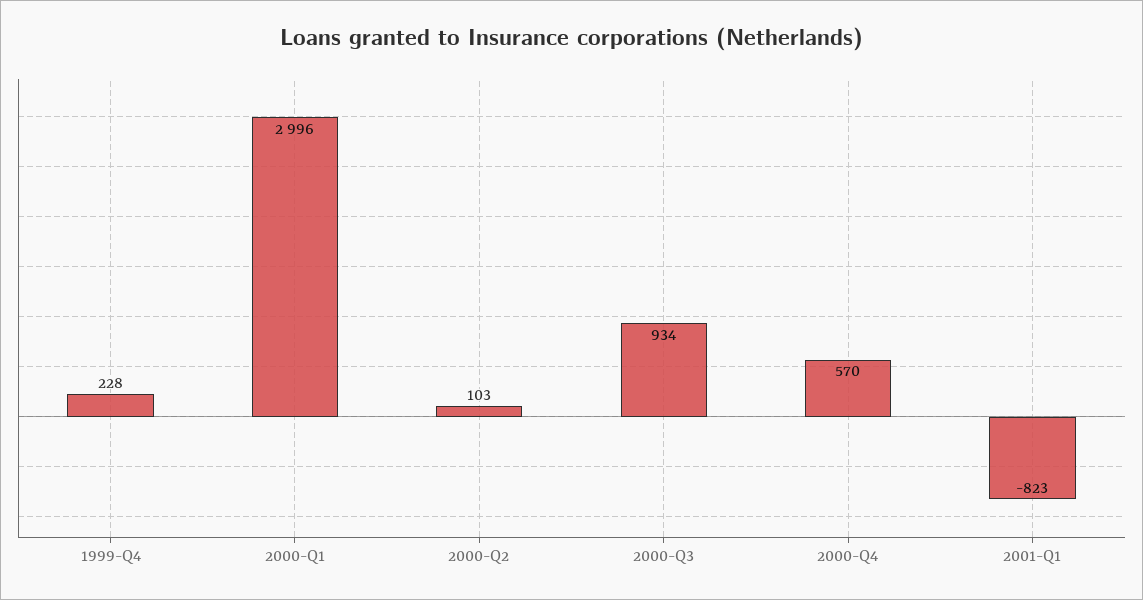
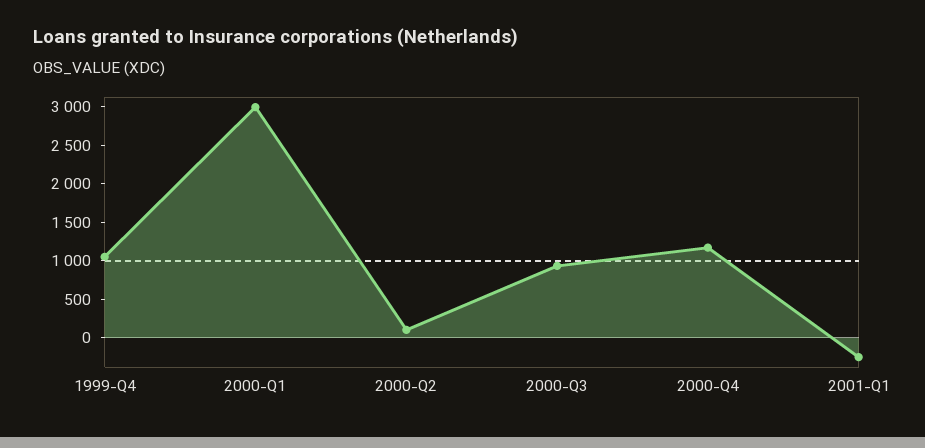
  {
-   "1999-Q4": 228,
+   "1999-Q4": 1000,
    "2000-Q1": 2996,
    "2000-Q2": 103,
    "2000-Q3": 934,
-   "2000-Q4": 570,
+   "2000-Q4": 1250,
-   "2001-Q1": -823
+   "2001-Q1": -250
  }

